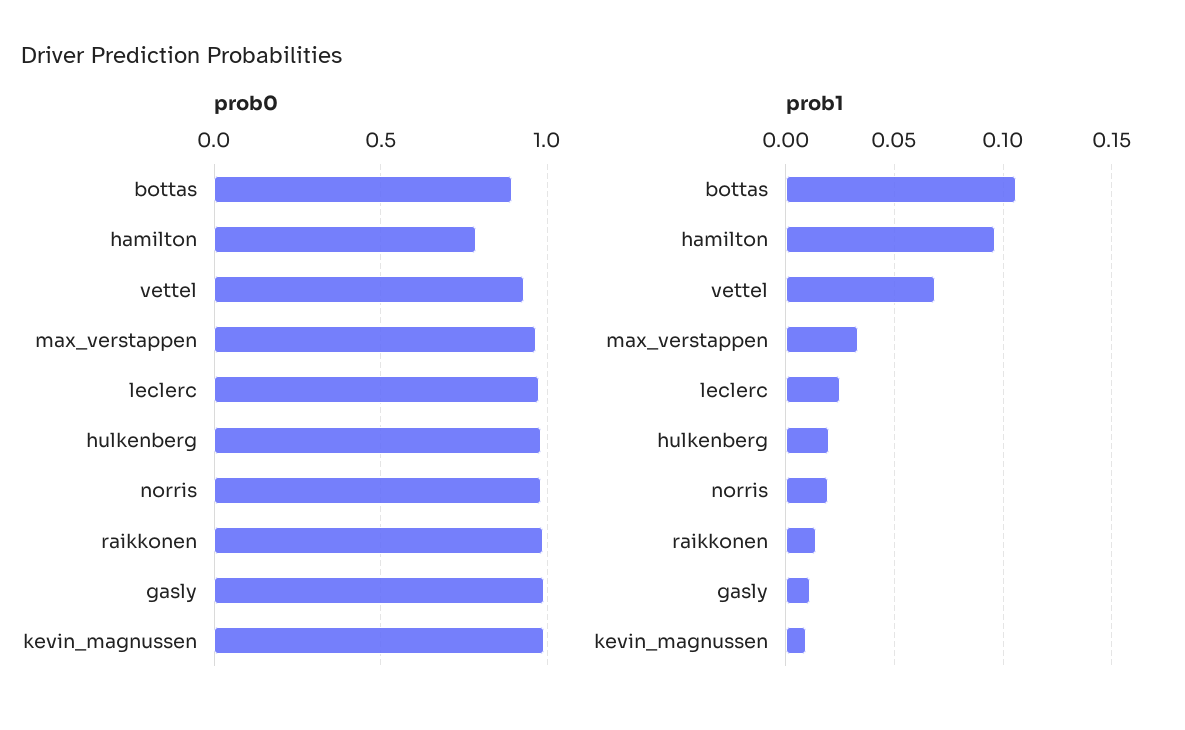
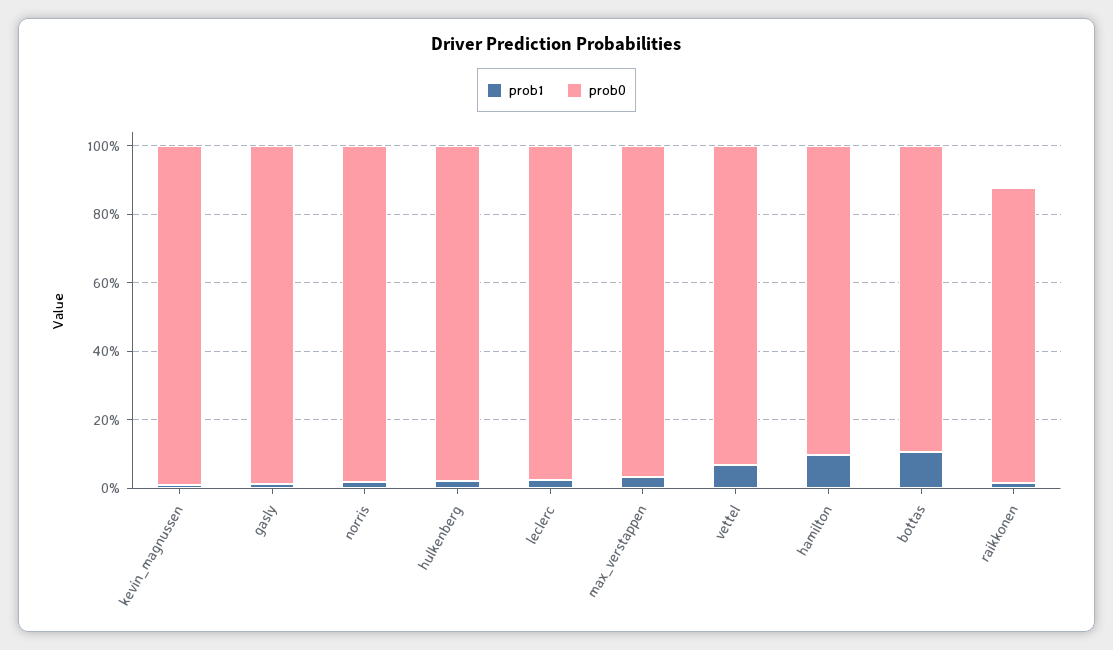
  {
    "prob0": {
      "bottas": 0.9,
-     "hamilton": 0.8,
+     "hamilton": 0.9,
      "vettel": 0.95,
      "max_verstappen": 0.95,
      "leclerc": 1,
      "hulkenberg": 1,
      "norris": 1,
-     "raikkonen": 1,
+     "raikkonen": 0.85,
      "gasly": 1,
      "kevin_magnussen": 1
    },
    "prob1": {
      "bottas": 0.105,
      "hamilton": 0.095,
      "vettel": 0.07,
      "max_verstappen": 0.035,
      "leclerc": 0.025,
      "hulkenberg": 0.02,
      "norris": 0.02,
      "raikkonen": 0.015,
      "gasly": 0.01,
      "kevin_magnussen": 0.01
    }
  }

